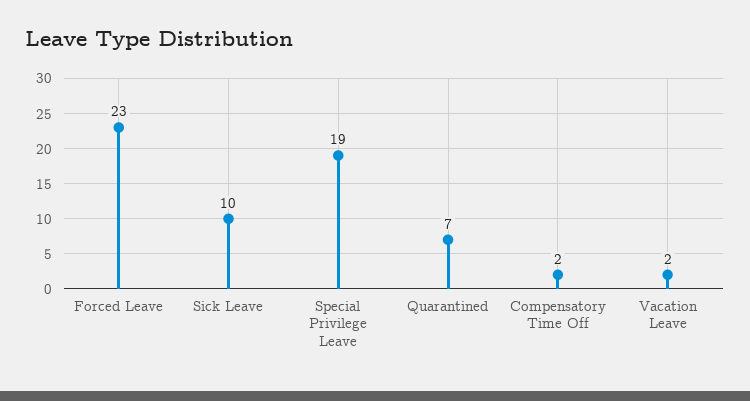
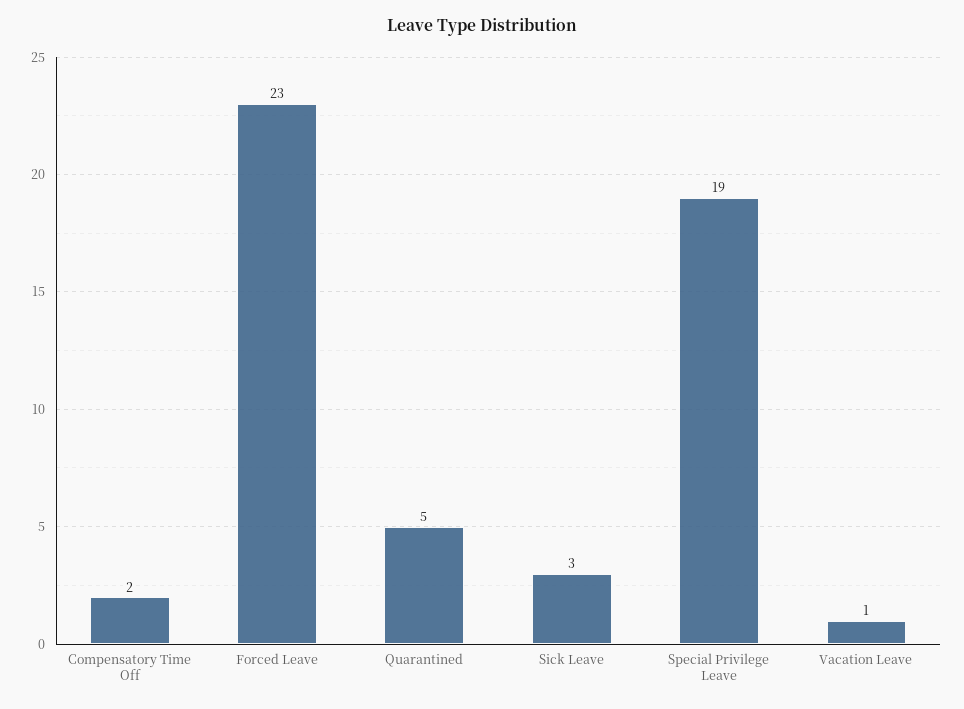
  {
    "Forced Leave": 23,
-   "Sick Leave": 10,
+   "Sick Leave": 3,
    "Special Privilege Leave": 19,
-   "Quarantined": 7,
+   "Quarantined": 5,
    "Compensatory Time Off": 2,
-   "Vacation Leave": 2
+   "Vacation Leave": 1
  }

